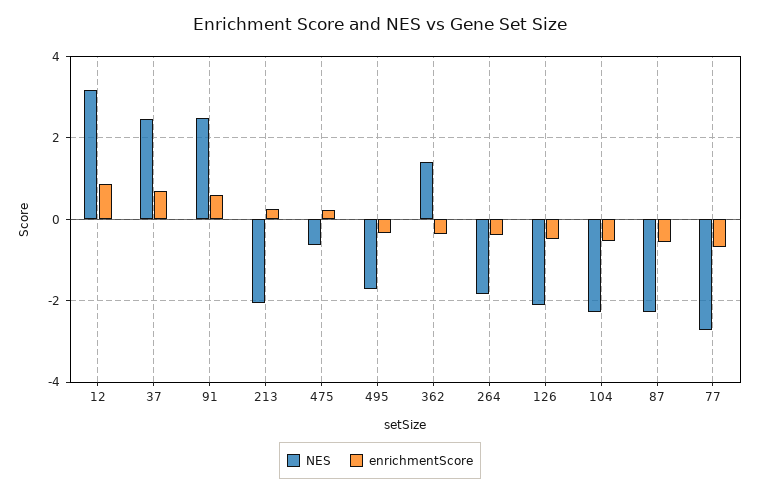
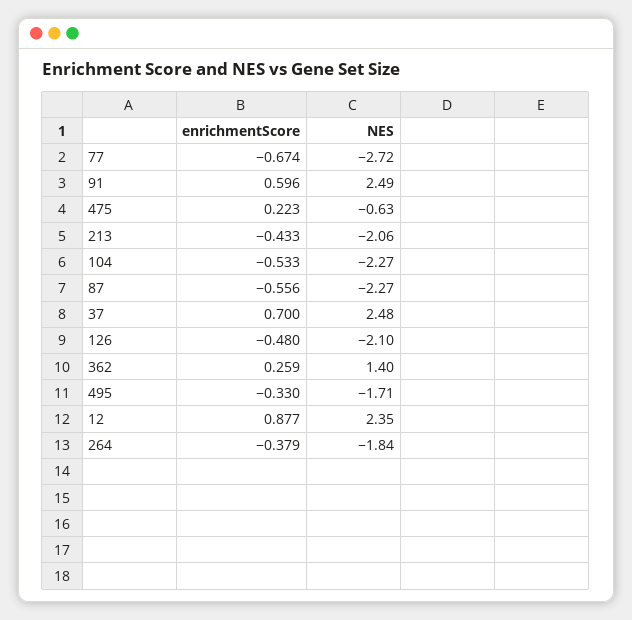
  {
    "NES": {
-     "12": 3.2,
+     "12": 2.35,
      "37": 2.48,
      "91": 2.49,
      "213": -2.06,
      "475": -0.63,
      "495": -1.71,
      "362": 1.4,
      "264": -1.84,
      "126": -2.1,
      "104": -2.27,
      "87": -2.27,
      "77": -2.72
    },
    "enrichmentScore": {
      "12": 0.877,
      "37": 0.7,
      "91": 0.596,
-     "213": 0.2,
+     "213": -0.433,
      "475": 0.223,
      "495": -0.33,
-     "362": -0.4,
+     "362": 0.259,
      "264": -0.379,
      "126": -0.48,
      "104": -0.533,
      "87": -0.556,
      "77": -0.674
    }
  }

